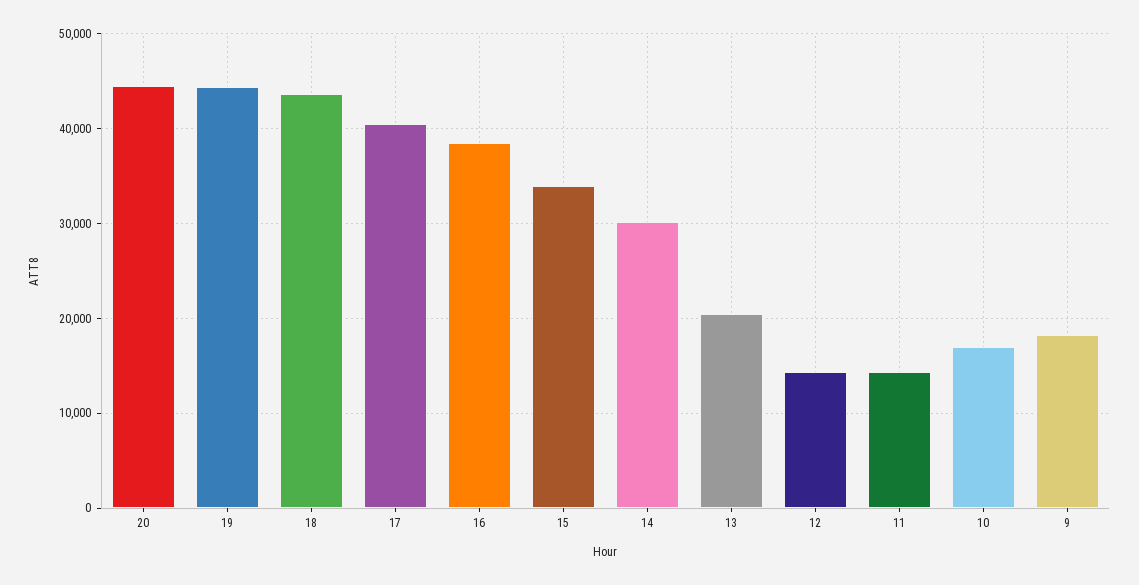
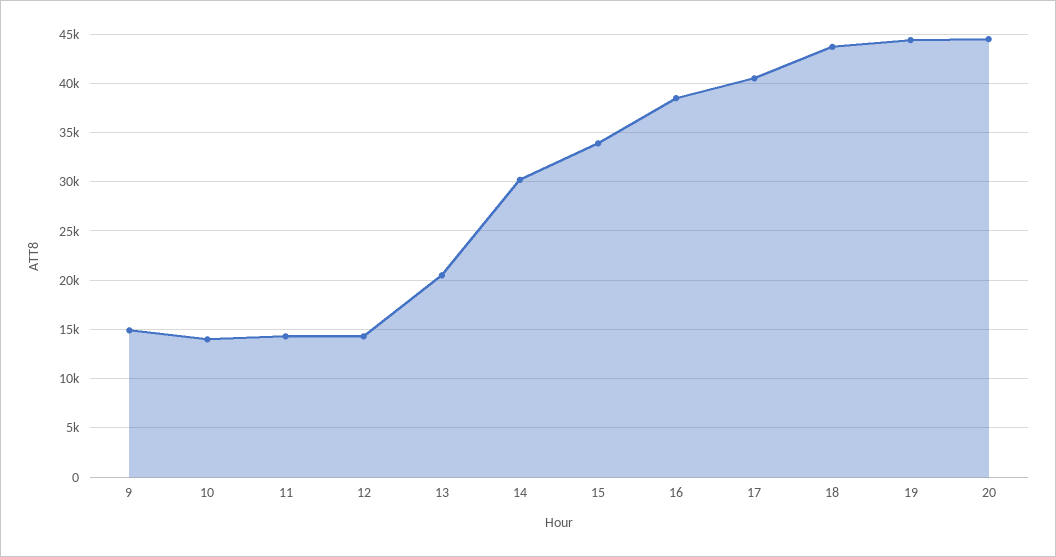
  {
    "20": 45000,
    "19": 44000,
    "18": 44000,
    "17": 41000,
    "16": 39000,
    "15": 34000,
    "14": 30000,
    "13": 21000,
    "12": 14000,
    "11": 14000,
-   "10": 17000,
+   "10": 14000,
-   "9": 18000
+   "9": 15000
  }

